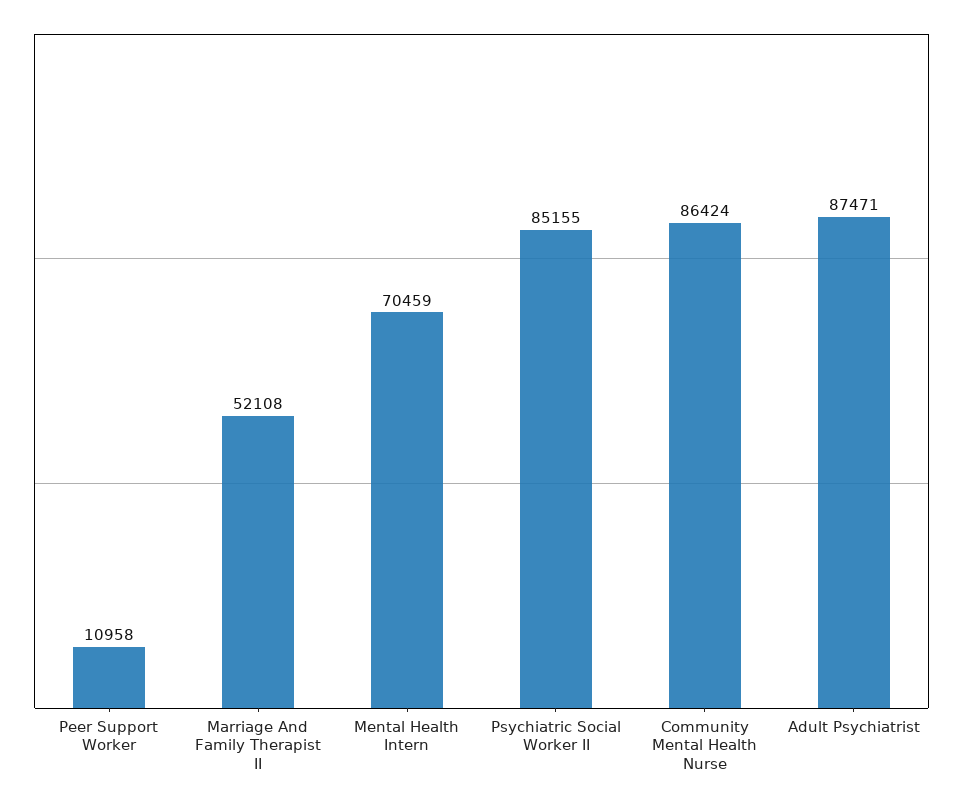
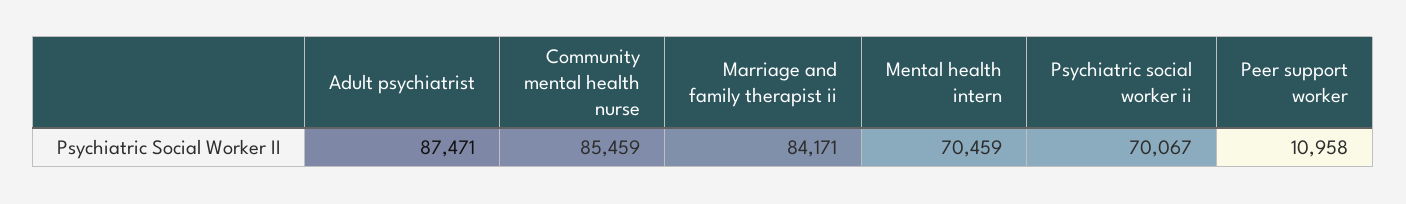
  {
    "Peer Support Worker": 10958,
-   "Marriage And Family Therapist II": 52108,
+   "Marriage And Family Therapist II": 84171,
    "Mental Health Intern": 70459,
-   "Psychiatric Social Worker II": 85155,
+   "Psychiatric Social Worker II": 70067,
-   "Community Mental Health Nurse": 86424,
+   "Community Mental Health Nurse": 85459,
    "Adult Psychiatrist": 87471
  }

